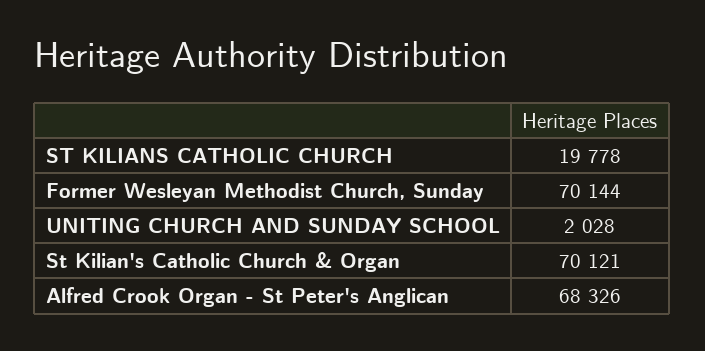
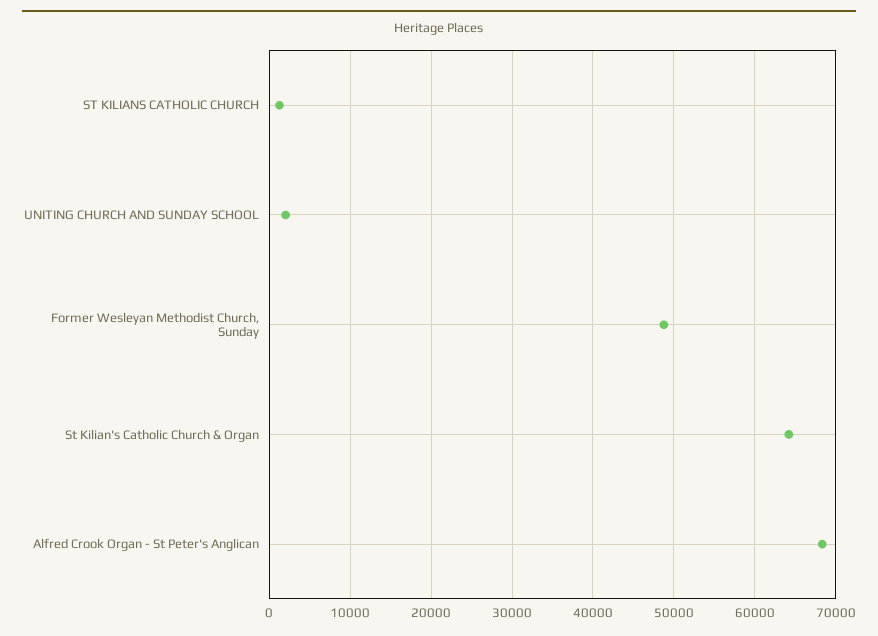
  {
-   "ST KILIANS CATHOLIC CHURCH": 19778,
+   "ST KILIANS CATHOLIC CHURCH": 1000,
-   "Former Wesleyan Methodist Church, Sunday": 70144,
+   "Former Wesleyan Methodist Church, Sunday": 49000,
    "UNITING CHURCH AND SUNDAY SCHOOL": 2028,
-   "St Kilian's Catholic Church & Organ": 70121,
+   "St Kilian's Catholic Church & Organ": 64000,
    "Alfred Crook Organ - St Peter's Anglican": 68326
  }

